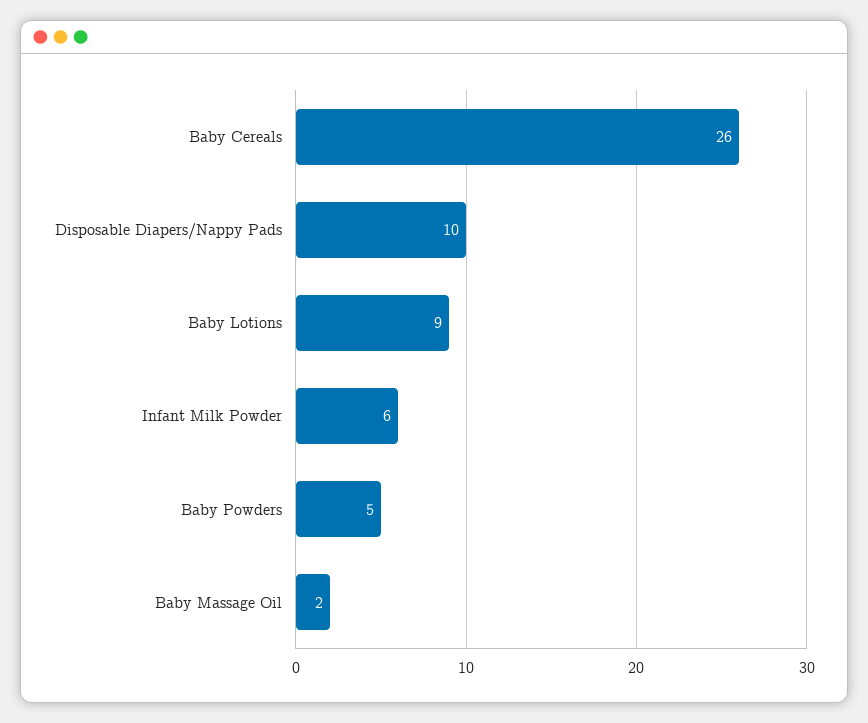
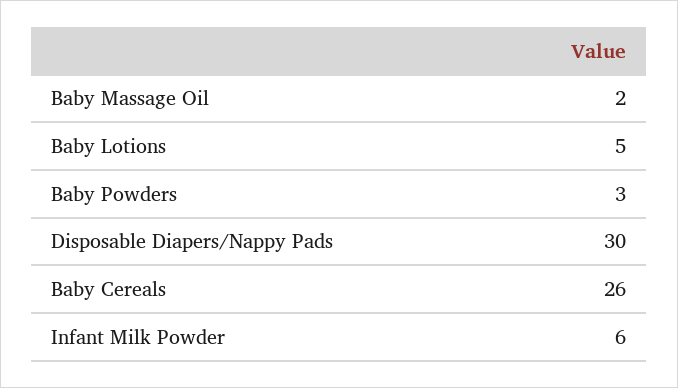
  {
    "Baby Cereals": 26,
-   "Disposable Diapers/Nappy Pads": 10,
+   "Disposable Diapers/Nappy Pads": 30,
-   "Baby Lotions": 9,
+   "Baby Lotions": 5,
    "Infant Milk Powder": 6,
-   "Baby Powders": 5,
+   "Baby Powders": 3,
    "Baby Massage Oil": 2
  }

